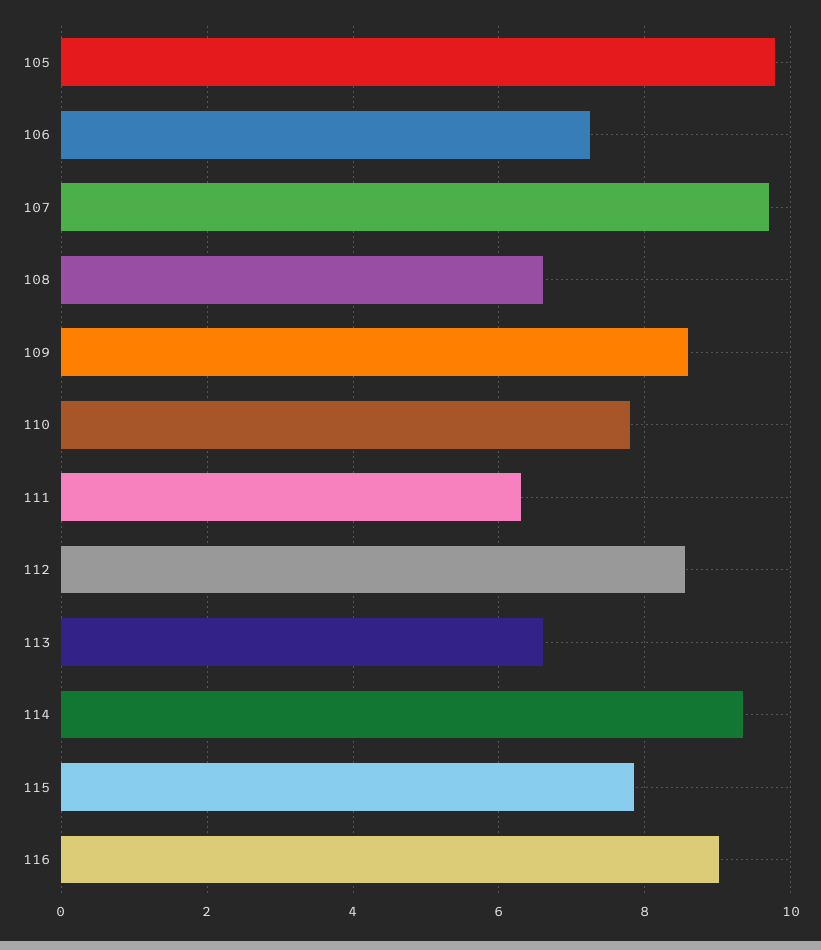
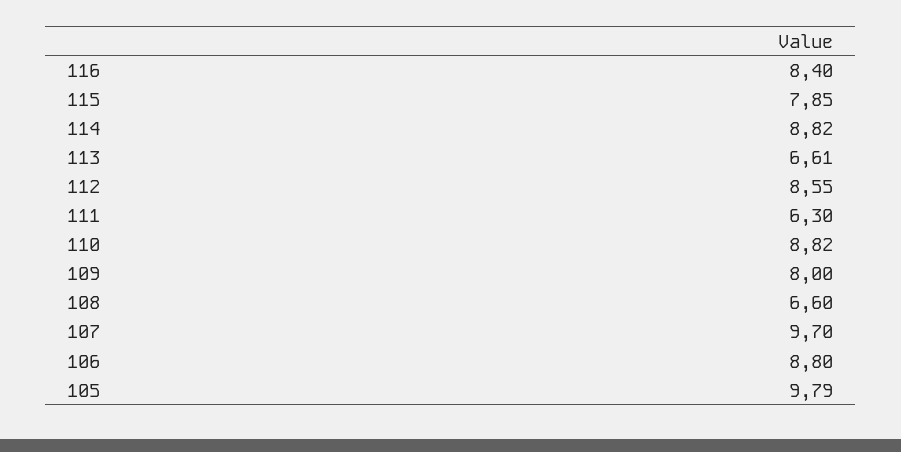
  {
    "105": 9.79,
-   "106": 7.2,
+   "106": 8.8,
    "107": 9.7,
    "108": 6.6,
-   "109": 8.6,
+   "109": 8,
-   "110": 7.8,
+   "110": 8.82,
    "111": 6.3,
    "112": 8.55,
    "113": 6.61,
-   "114": 9.4,
+   "114": 8.82,
    "115": 7.85,
-   "116": 9
+   "116": 8.4
  }

